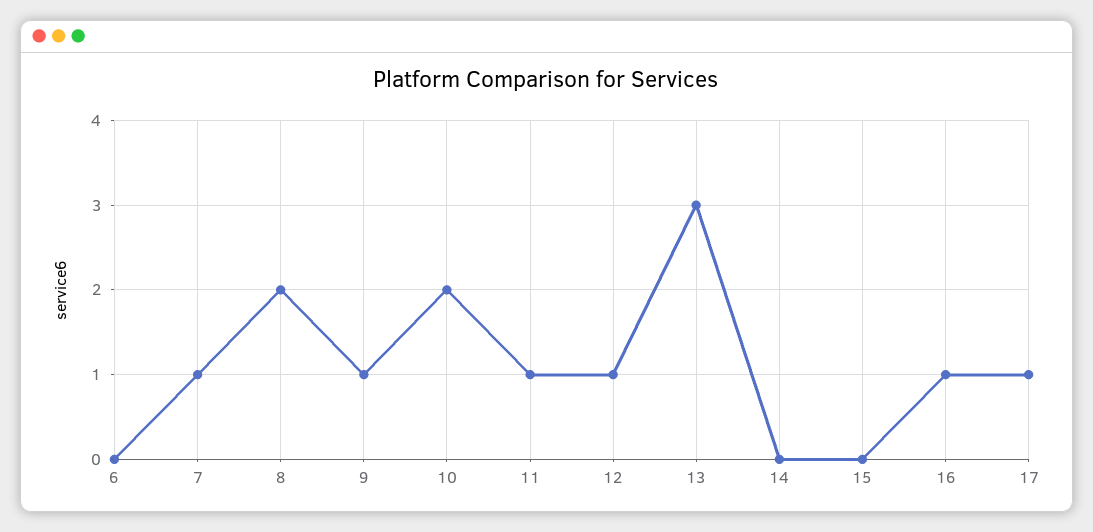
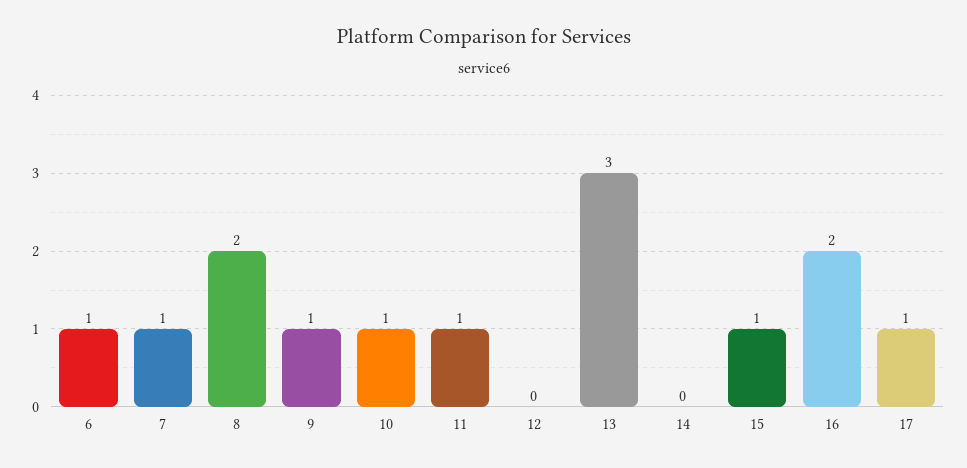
  {
-   "6": 0,
+   "6": 1,
    "7": 1,
    "8": 2,
    "9": 1,
-   "10": 2,
+   "10": 1,
    "11": 1,
-   "12": 1,
+   "12": 0,
    "13": 3,
    "14": 0,
-   "15": 0,
+   "15": 1,
-   "16": 1,
+   "16": 2,
    "17": 1
  }

